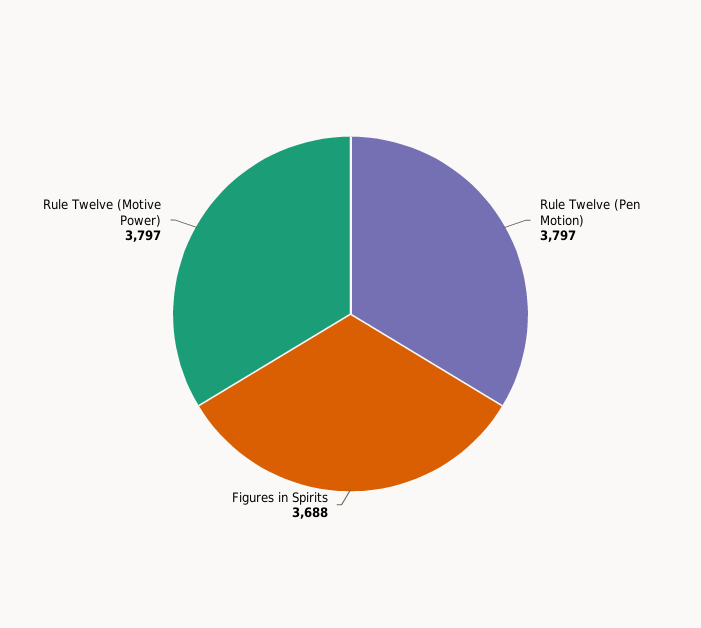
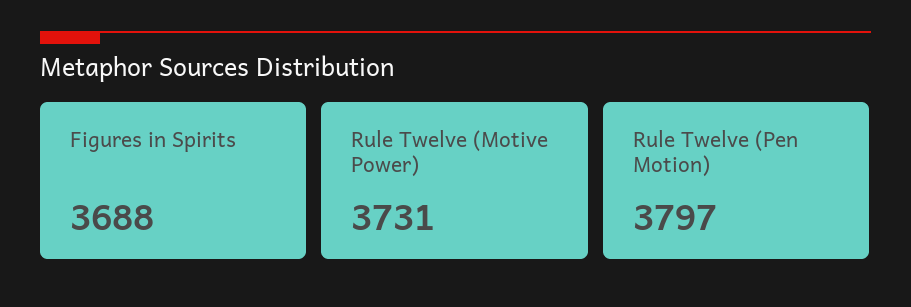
  {
    "Rule Twelve (Pen Motion)": 3797,
    "Figures in Spirits": 3688,
-   "Rule Twelve (Motive Power)": 3797
+   "Rule Twelve (Motive Power)": 3731
  }

